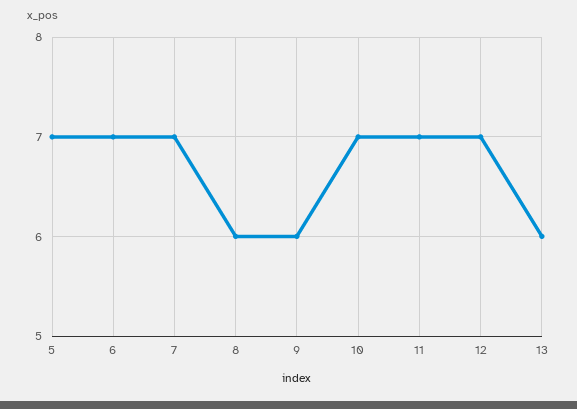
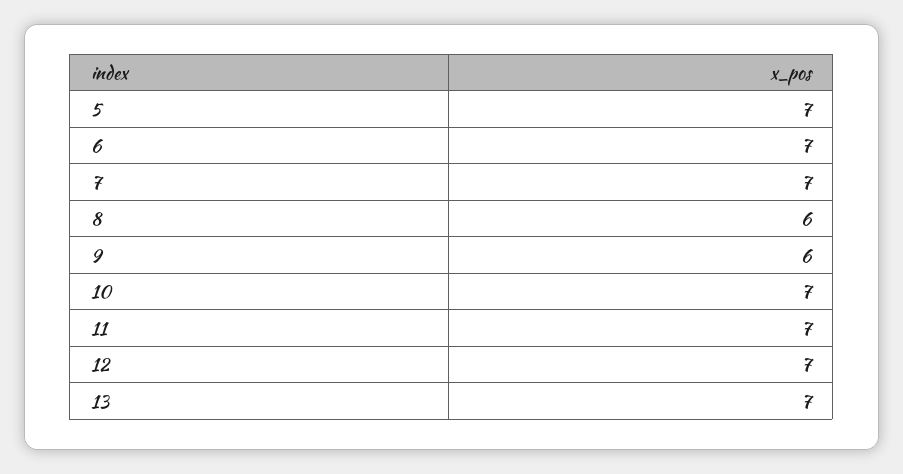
  {
    "5": 7,
    "6": 7,
    "7": 7,
    "8": 6,
    "9": 6,
    "10": 7,
    "11": 7,
    "12": 7,
-   "13": 6
+   "13": 7
  }

